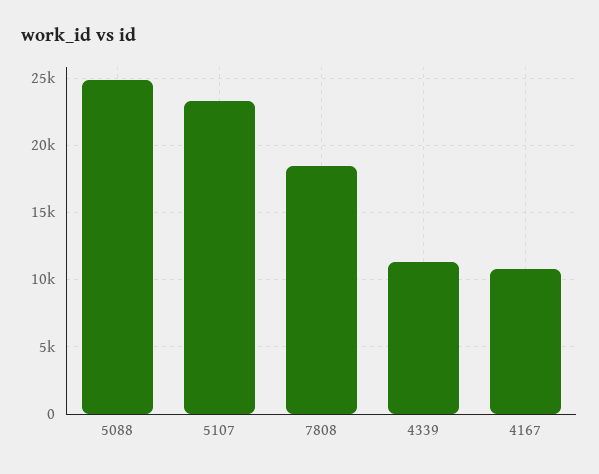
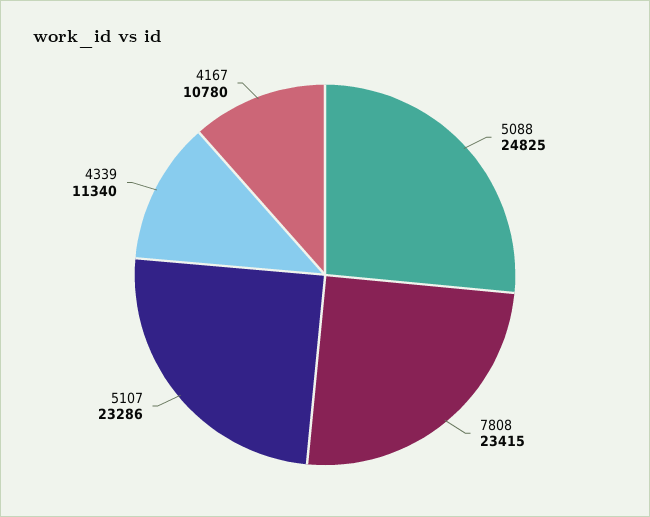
  {
    "5088": 24825,
    "5107": 23286,
-   "7808": 18500,
+   "7808": 23415,
    "4339": 11340,
    "4167": 10780
  }

